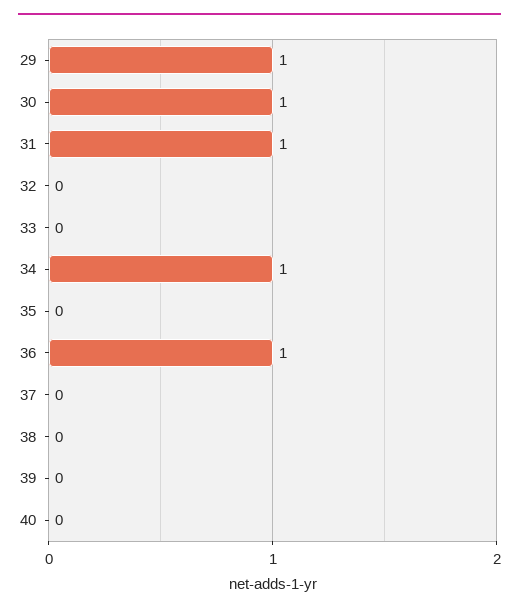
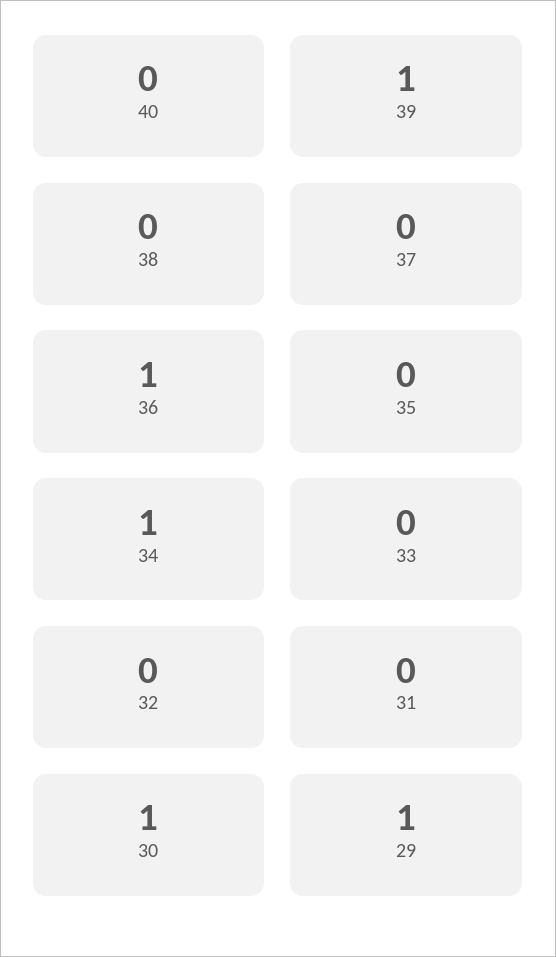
  {
    "29": 1,
    "30": 1,
-   "31": 1,
+   "31": 0,
    "32": 0,
    "33": 0,
    "34": 1,
    "35": 0,
    "36": 1,
    "37": 0,
    "38": 0,
-   "39": 0,
+   "39": 1,
    "40": 0
  }

